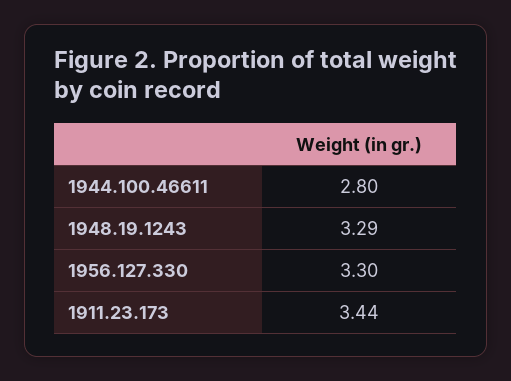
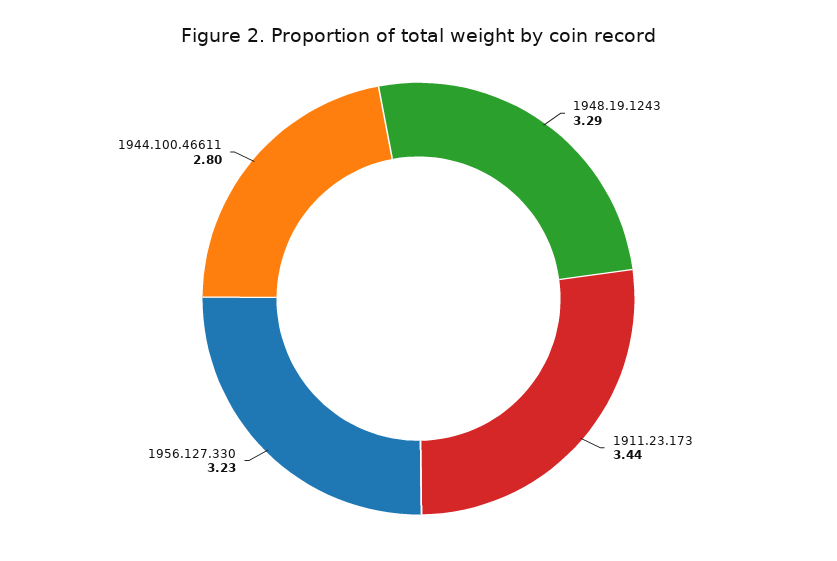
  {
    "1944.100.46611": 2.8,
    "1948.19.1243": 3.29,
-   "1956.127.330": 3.3,
+   "1956.127.330": 3.23,
    "1911.23.173": 3.44
  }

